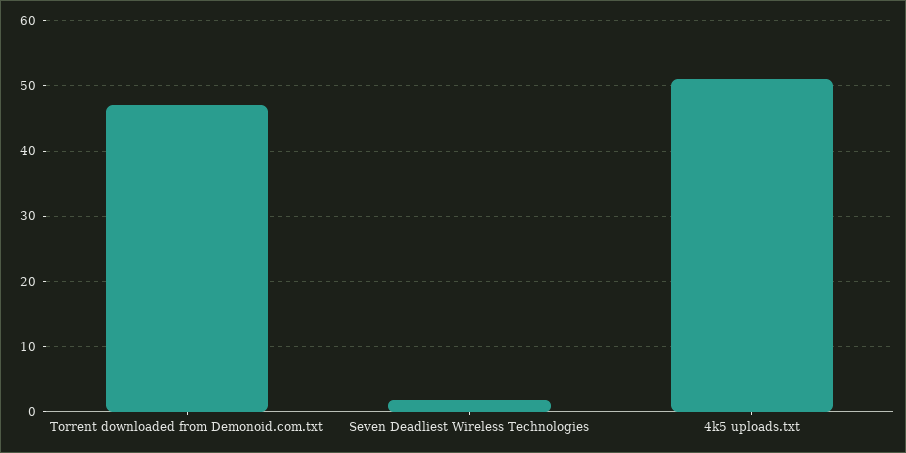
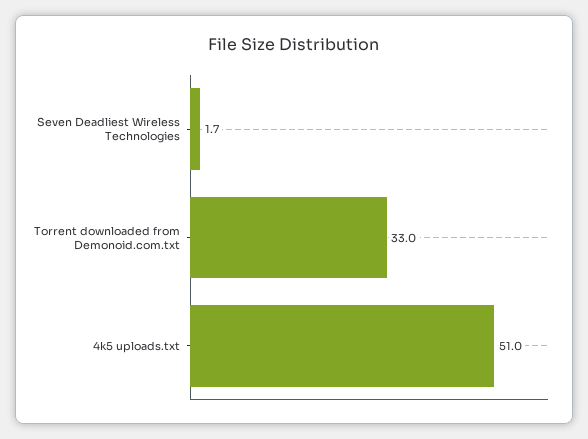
  {
-   "Torrent downloaded from Demonoid.com.txt": 47,
+   "Torrent downloaded from Demonoid.com.txt": 33,
    "Seven Deadliest Wireless Technologies": 1.7,
    "4k5 uploads.txt": 51
  }

